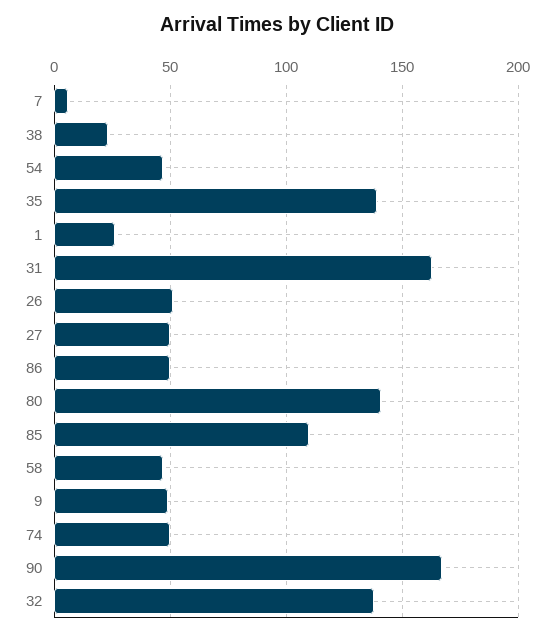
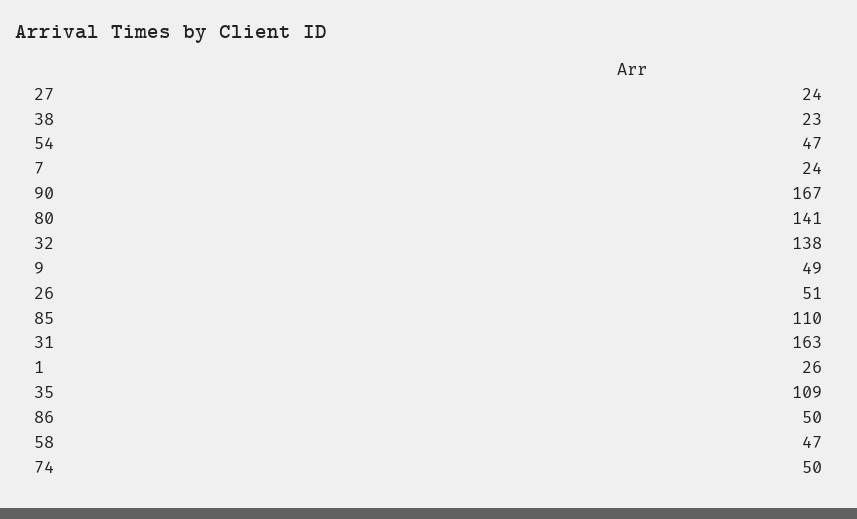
  {
-   "7": 5,
+   "7": 24,
    "38": 23,
    "54": 47,
-   "35": 140,
+   "35": 109,
    "1": 26,
    "31": 163,
    "26": 51,
-   "27": 50,
+   "27": 24,
    "86": 50,
    "80": 141,
    "85": 110,
    "58": 47,
    "9": 49,
    "74": 50,
    "90": 167,
    "32": 138
  }

